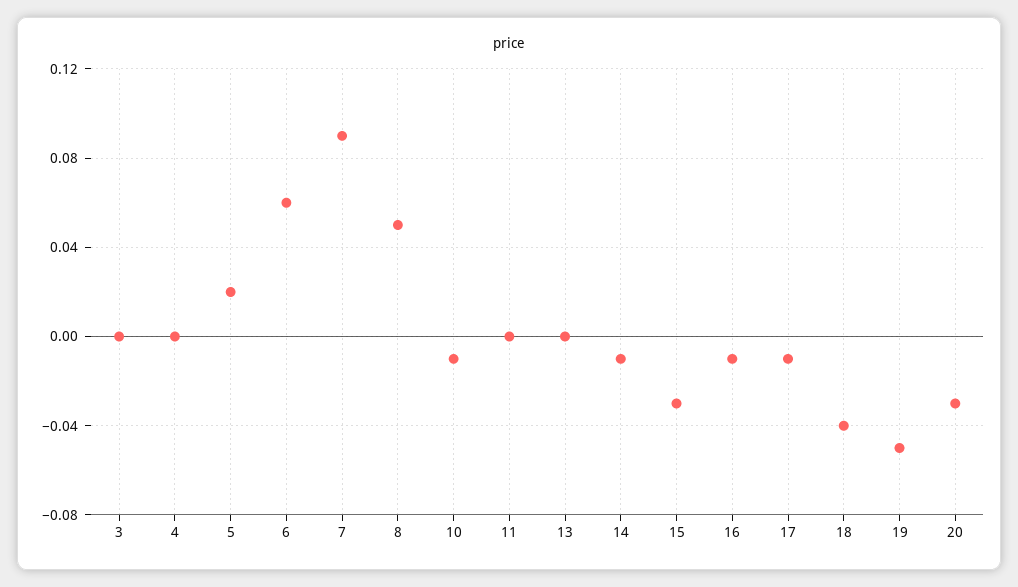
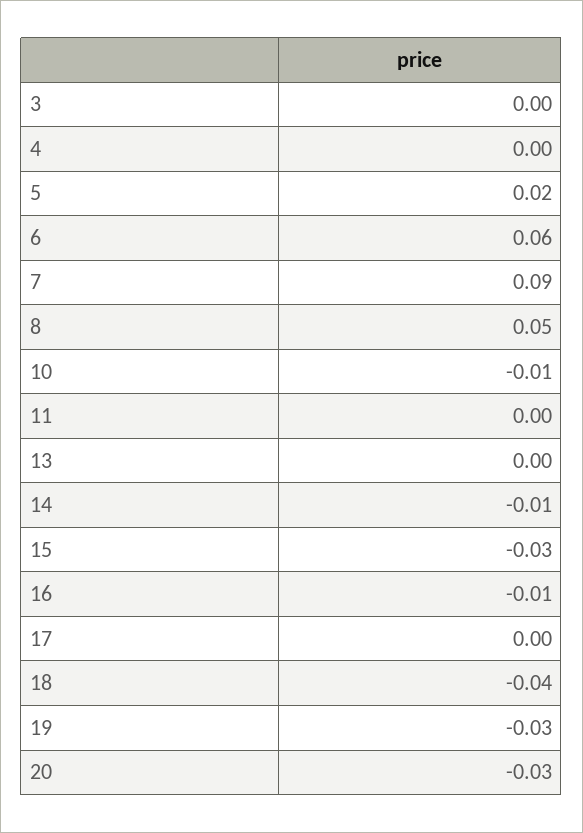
  {
    "3": 0,
    "4": 0,
    "5": 0.02,
    "6": 0.06,
    "7": 0.09,
    "8": 0.05,
    "10": -0.01,
    "11": 0,
    "13": 0,
    "14": -0.01,
    "15": -0.03,
    "16": -0.01,
-   "17": -0.01,
+   "17": 0,
    "18": -0.04,
-   "19": -0.05,
+   "19": -0.03,
    "20": -0.03
  }

